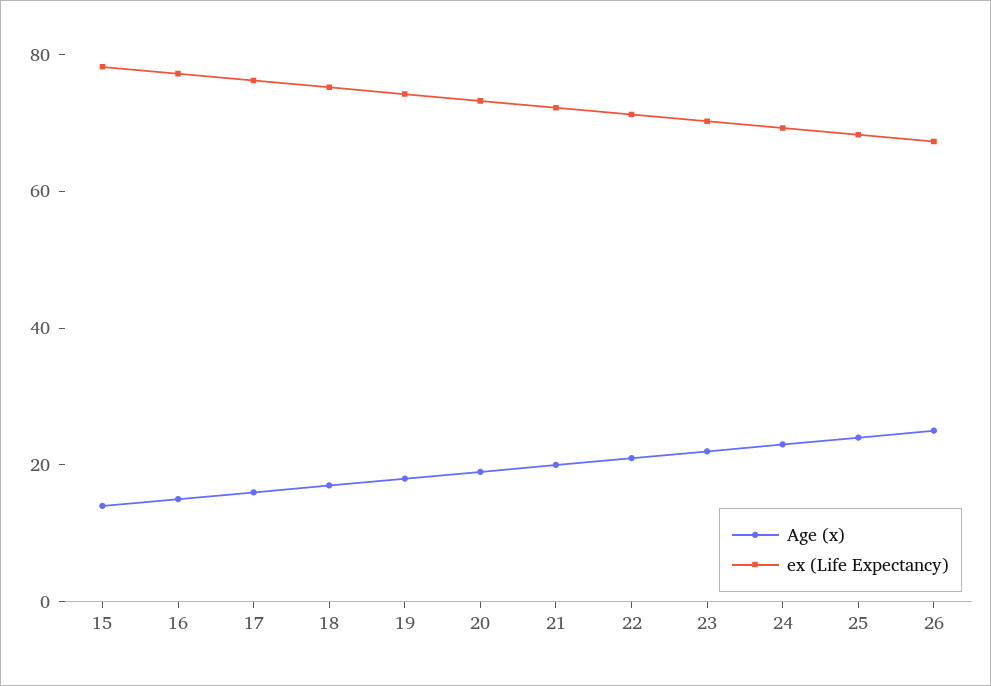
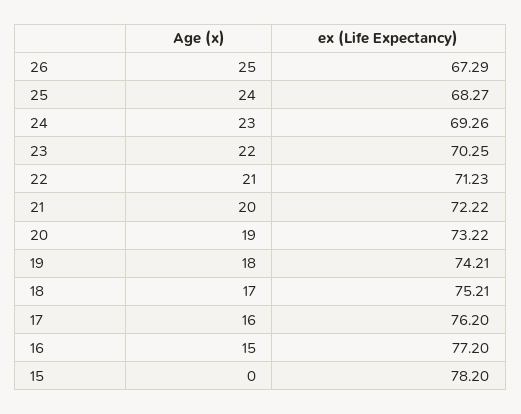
  {
    "Age (x)": {
-     "15": 15,
+     "15": 0,
      "16": 15,
      "17": 16,
      "18": 17,
      "19": 18,
      "20": 19,
      "21": 20,
      "22": 21,
      "23": 22,
      "24": 23,
      "25": 24,
      "26": 25
    },
    "ex (Life Expectancy)": {
      "15": 78.2,
      "16": 77.2,
      "17": 76.2,
      "18": 75.21,
      "19": 74.21,
      "20": 73.22,
      "21": 72.22,
      "22": 71.23,
      "23": 70.25,
      "24": 69.26,
      "25": 68.27,
      "26": 67.29
    }
  }

